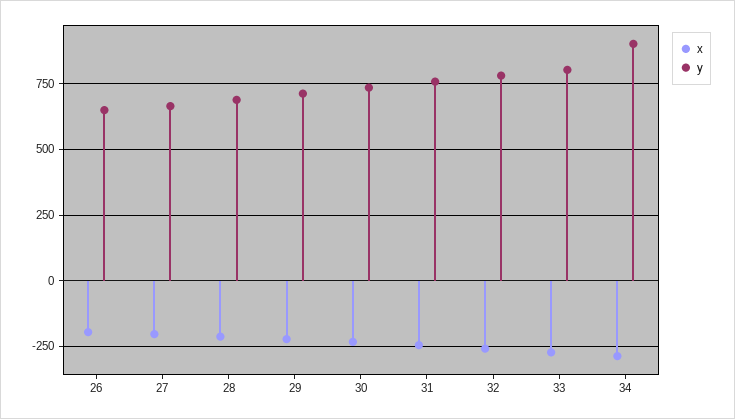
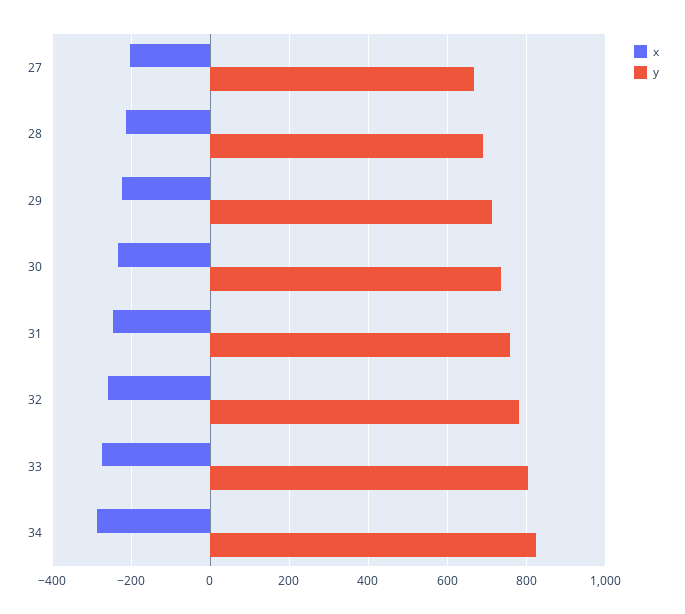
  {
    "x": {
-     "26": -200,
      "27": -200,
      "28": -220,
      "29": -220,
      "30": -240,
      "31": -240,
      "32": -260,
      "33": -280,
      "34": -280
    },
    "y": {
-     "26": 650,
      "27": 660,
      "28": 680,
      "29": 720,
      "30": 740,
      "31": 760,
      "32": 780,
      "33": 800,
-     "34": 900
+     "34": 820
    }
  }

